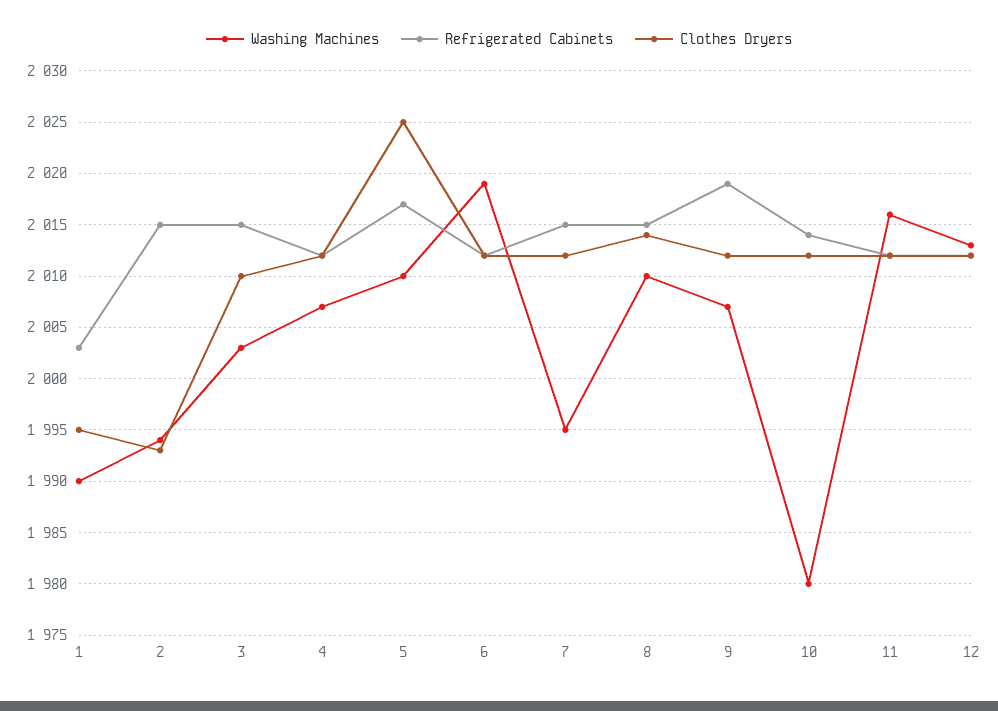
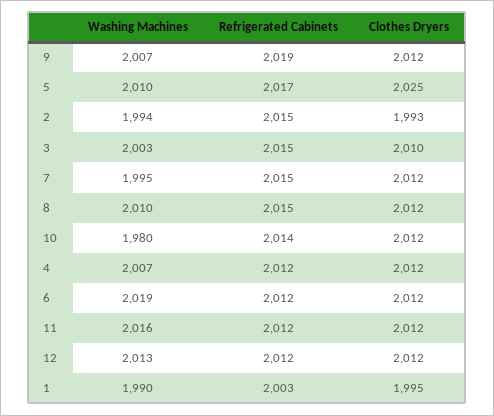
  {
    "Washing Machines": {
      "1": 1990,
      "2": 1994,
      "3": 2003,
      "4": 2007,
      "5": 2010,
      "6": 2019,
      "7": 1995,
      "8": 2010,
      "9": 2007,
      "10": 1980,
      "11": 2016,
      "12": 2013
    },
    "Refrigerated Cabinets": {
      "1": 2003,
      "2": 2015,
      "3": 2015,
      "4": 2012,
      "5": 2017,
      "6": 2012,
      "7": 2015,
      "8": 2015,
      "9": 2019,
      "10": 2014,
      "11": 2012,
      "12": 2012
    },
    "Clothes Dryers": {
      "1": 1995,
      "2": 1993,
      "3": 2010,
      "4": 2012,
      "5": 2025,
      "6": 2012,
      "7": 2012,
-     "8": 2014,
+     "8": 2012,
      "9": 2012,
      "10": 2012,
      "11": 2012,
      "12": 2012
    }
  }

